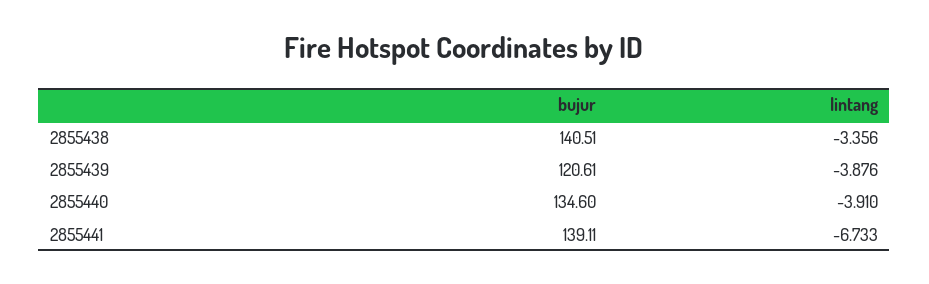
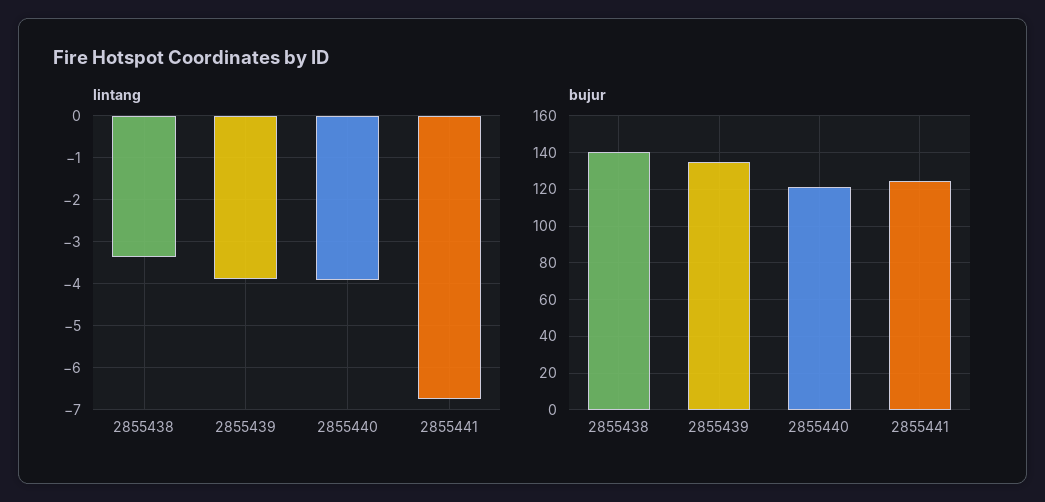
  {
    "bujur": {
      "2855438": 140.51,
-     "2855439": 120.61,
+     "2855439": 135,
-     "2855440": 134.6,
+     "2855440": 120,
-     "2855441": 139.11
+     "2855441": 125
    },
    "lintang": {
      "2855438": -3.356,
      "2855439": -3.876,
      "2855440": -3.91,
      "2855441": -6.733
    }
  }

